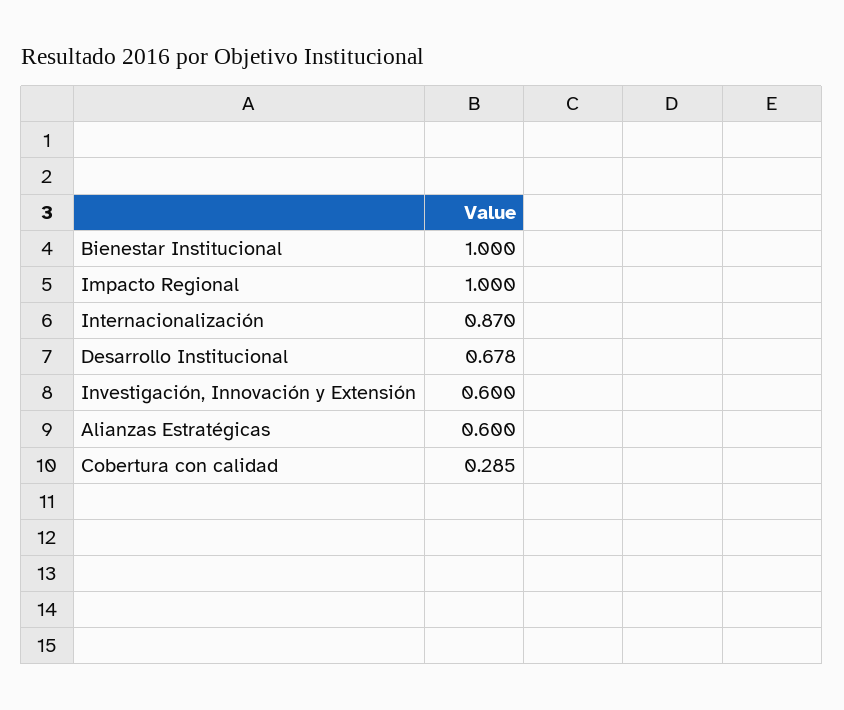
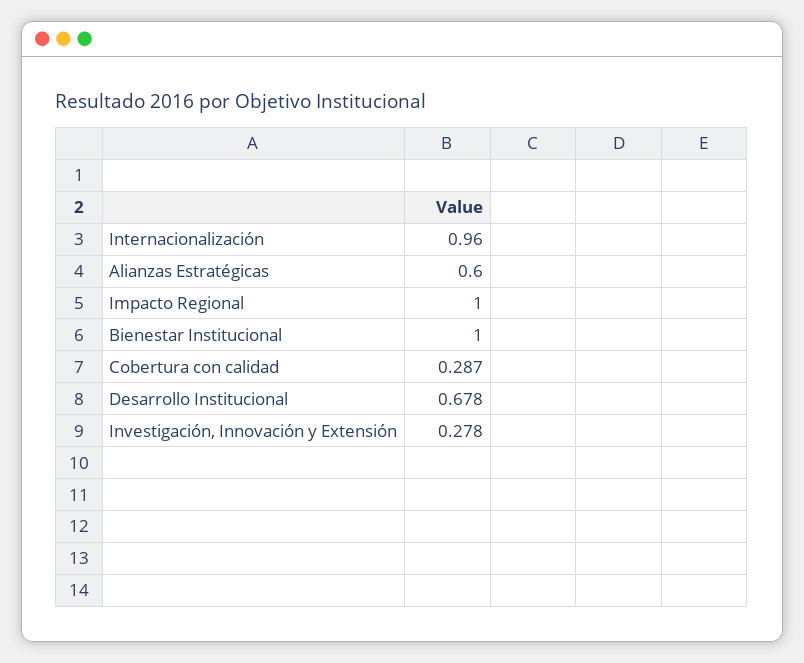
  {
    "Bienestar Institucional": 1,
    "Impacto Regional": 1,
-   "Internacionalización": 0.87,
+   "Internacionalización": 0.96,
    "Desarrollo Institucional": 0.678,
-   "Investigación, Innovación y Extensión": 0.6,
+   "Investigación, Innovación y Extensión": 0.278,
    "Alianzas Estratégicas": 0.6,
-   "Cobertura con calidad": 0.285
+   "Cobertura con calidad": 0.287
  }

